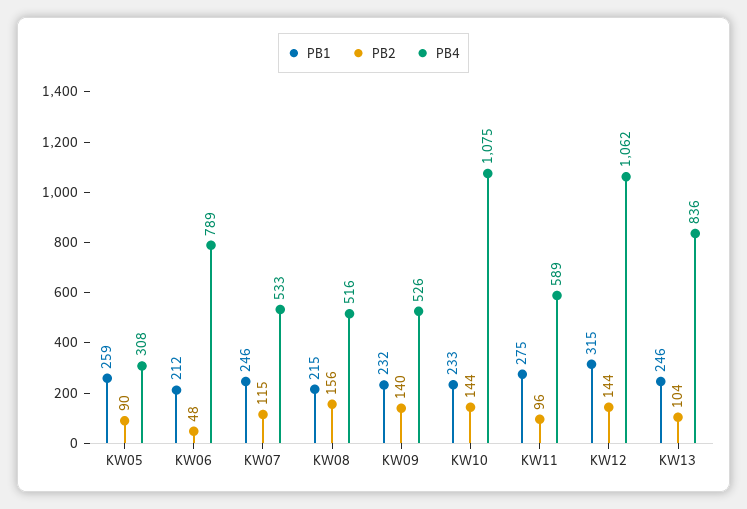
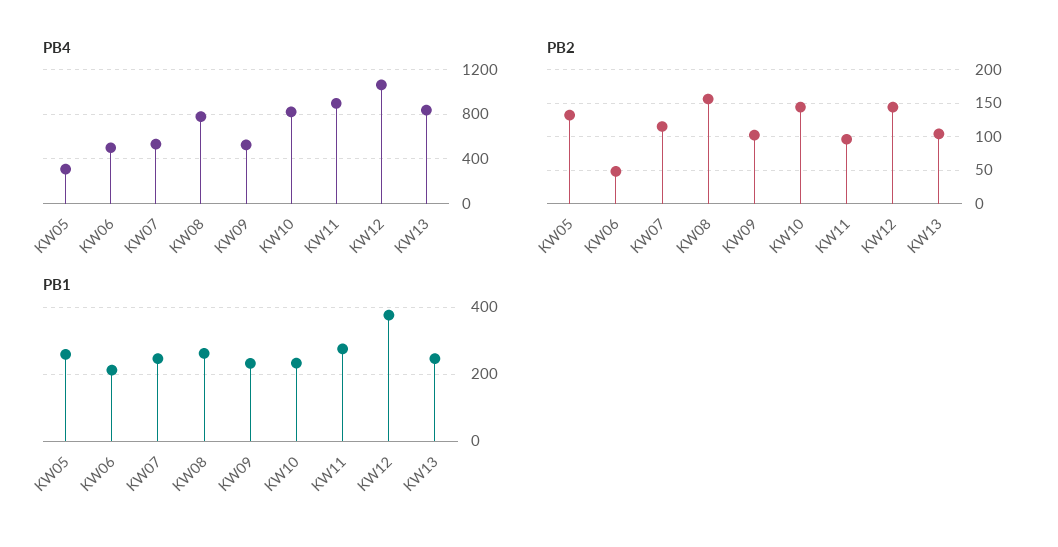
  {
    "PB1": {
      "KW05": 259,
      "KW06": 212,
      "KW07": 246,
-     "KW08": 215,
+     "KW08": 260,
      "KW09": 232,
      "KW10": 233,
      "KW11": 275,
-     "KW12": 315,
+     "KW12": 380,
      "KW13": 246
    },
    "PB2": {
-     "KW05": 90,
+     "KW05": 130,
      "KW06": 48,
      "KW07": 115,
      "KW08": 156,
-     "KW09": 140,
+     "KW09": 100,
      "KW10": 144,
      "KW11": 96,
      "KW12": 144,
      "KW13": 104
    },
    "PB4": {
      "KW05": 308,
-     "KW06": 789,
+     "KW06": 500,
      "KW07": 533,
-     "KW08": 516,
+     "KW08": 800,
      "KW09": 526,
-     "KW10": 1075,
+     "KW10": 800,
-     "KW11": 589,
+     "KW11": 900,
      "KW12": 1062,
      "KW13": 836
    }
  }

